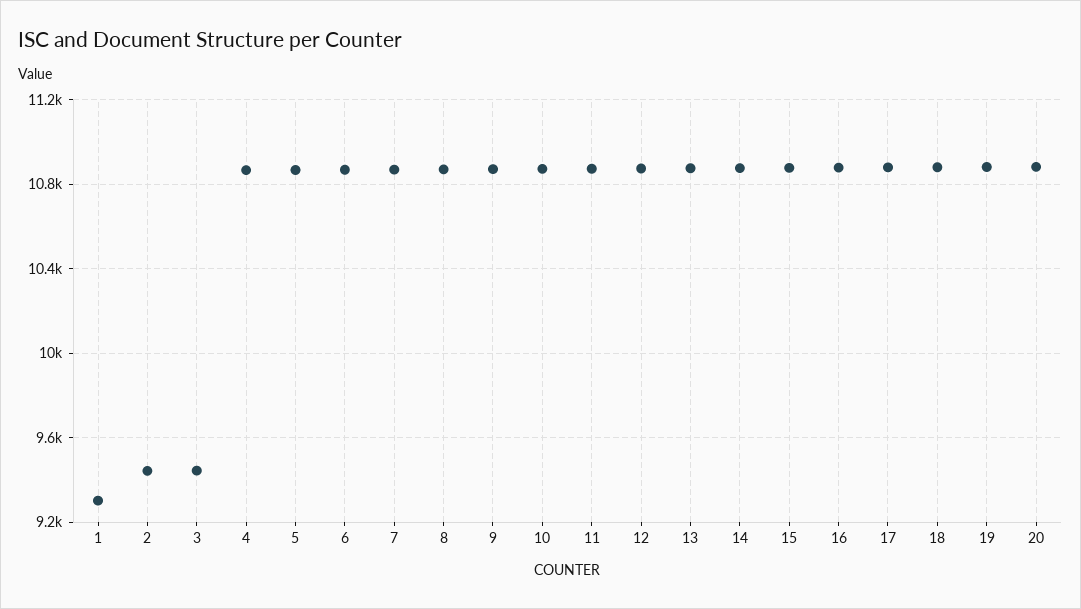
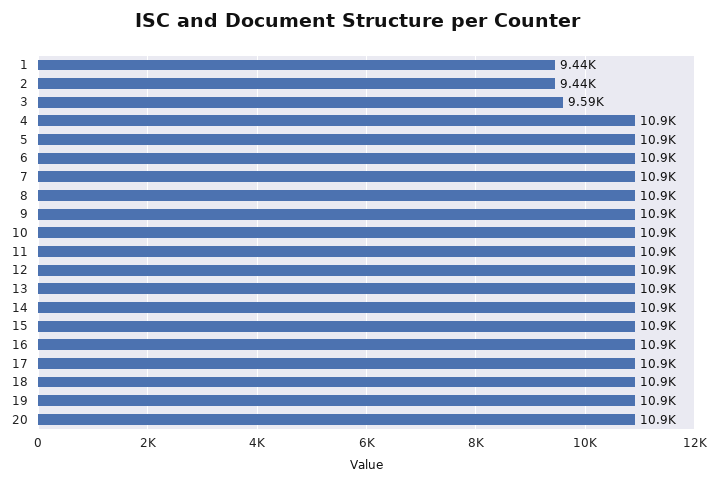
  {
-   "1": 9300,
+   "1": 9440,
    "2": 9440,
-   "3": 9450,
+   "3": 9590,
    "4": 10900,
    "5": 10900,
    "6": 10900,
    "7": 10900,
    "8": 10900,
    "9": 10900,
    "10": 10900,
    "11": 10900,
    "12": 10900,
    "13": 10900,
    "14": 10900,
    "15": 10900,
    "16": 10900,
    "17": 10900,
    "18": 10900,
    "19": 10900,
    "20": 10900
  }

